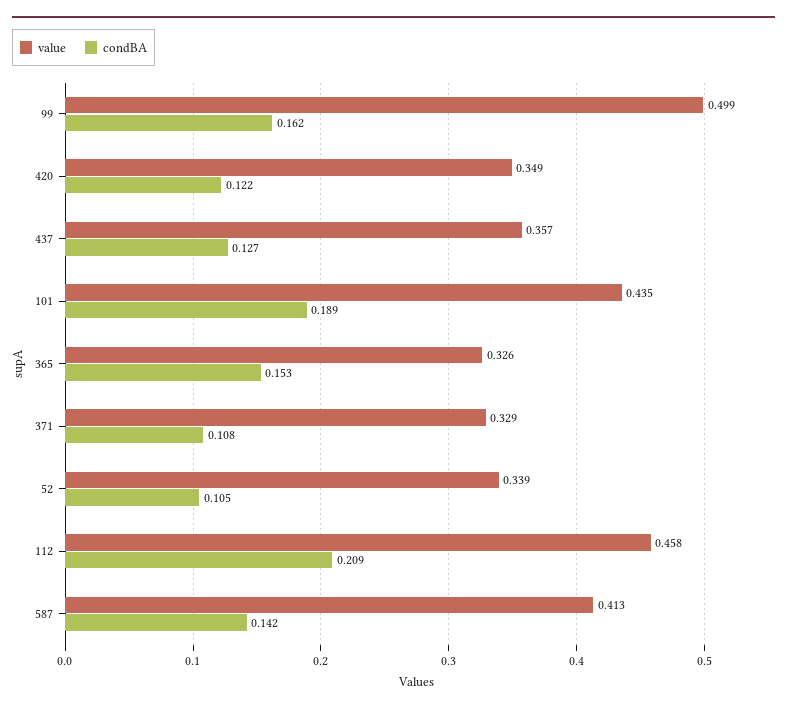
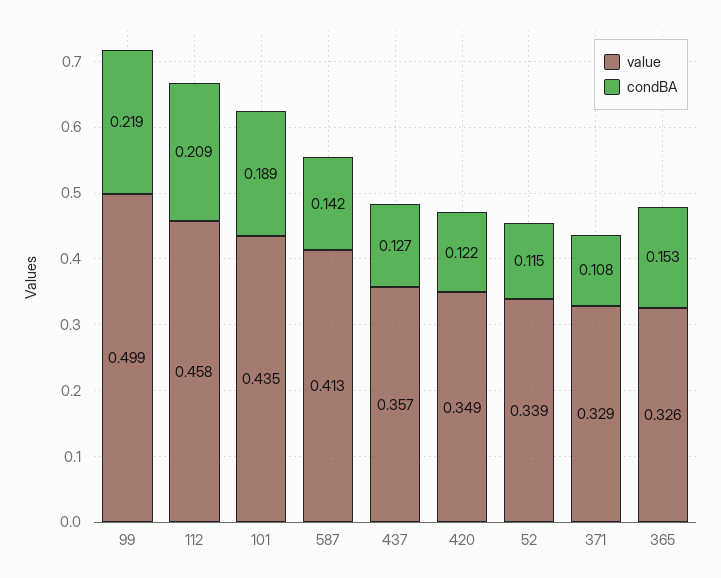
  {
    "value": {
      "99": 0.499,
      "420": 0.349,
      "437": 0.357,
      "101": 0.435,
      "365": 0.326,
      "371": 0.329,
      "52": 0.339,
      "112": 0.458,
      "587": 0.413
    },
    "condBA": {
-     "99": 0.162,
+     "99": 0.219,
      "420": 0.122,
      "437": 0.127,
      "101": 0.189,
      "365": 0.153,
      "371": 0.108,
-     "52": 0.105,
+     "52": 0.115,
      "112": 0.209,
      "587": 0.142
    }
  }

